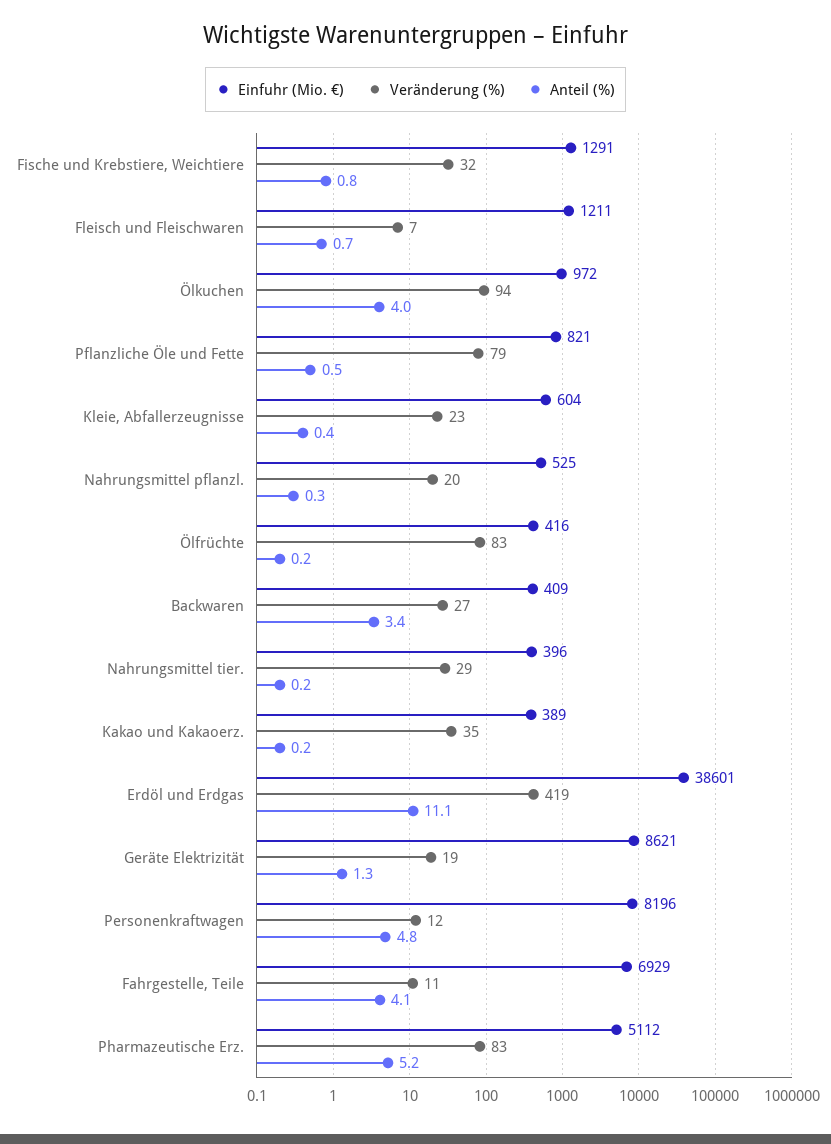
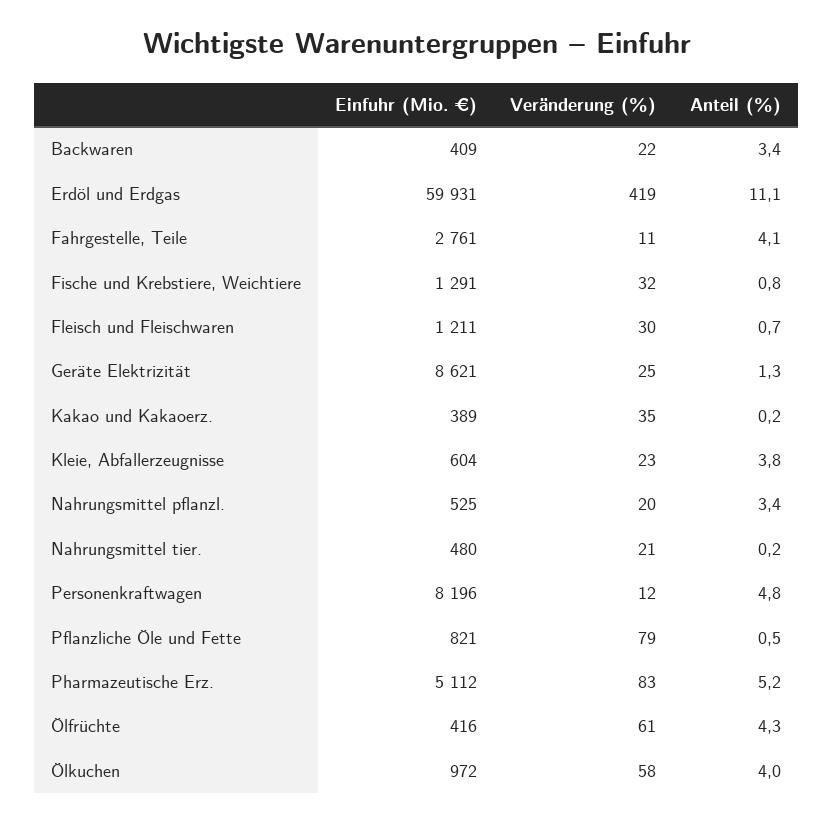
  {
    "Einfuhr (Mio. €)": {
      "Fische und Krebstiere, Weichtiere": 1291,
      "Fleisch und Fleischwaren": 1211,
      "Ölkuchen": 972,
      "Pflanzliche Öle und Fette": 821,
      "Kleie, Abfallerzeugnisse": 604,
      "Nahrungsmittel pflanzl.": 525,
      "Ölfrüchte": 416,
      "Backwaren": 409,
-     "Nahrungsmittel tier.": 396,
+     "Nahrungsmittel tier.": 480,
      "Kakao und Kakaoerz.": 389,
-     "Erdöl und Erdgas": 38601,
+     "Erdöl und Erdgas": 59931,
      "Geräte Elektrizität": 8621,
      "Personenkraftwagen": 8196,
-     "Fahrgestelle, Teile": 6929,
+     "Fahrgestelle, Teile": 2761,
      "Pharmazeutische Erz.": 5112
    },
    "Veränderung (%)": {
      "Fische und Krebstiere, Weichtiere": 32,
-     "Fleisch und Fleischwaren": 7,
+     "Fleisch und Fleischwaren": 30,
-     "Ölkuchen": 94,
+     "Ölkuchen": 58,
      "Pflanzliche Öle und Fette": 79,
      "Kleie, Abfallerzeugnisse": 23,
      "Nahrungsmittel pflanzl.": 20,
-     "Ölfrüchte": 83,
+     "Ölfrüchte": 61,
-     "Backwaren": 27,
+     "Backwaren": 22,
-     "Nahrungsmittel tier.": 29,
+     "Nahrungsmittel tier.": 21,
      "Kakao und Kakaoerz.": 35,
      "Erdöl und Erdgas": 419,
-     "Geräte Elektrizität": 19,
+     "Geräte Elektrizität": 25,
      "Personenkraftwagen": 12,
      "Fahrgestelle, Teile": 11,
      "Pharmazeutische Erz.": 83
    },
    "Anteil (%)": {
      "Fische und Krebstiere, Weichtiere": 0.8,
      "Fleisch und Fleischwaren": 0.7,
      "Ölkuchen": 4,
      "Pflanzliche Öle und Fette": 0.5,
-     "Kleie, Abfallerzeugnisse": 0.4,
+     "Kleie, Abfallerzeugnisse": 3.8,
-     "Nahrungsmittel pflanzl.": 0.3,
+     "Nahrungsmittel pflanzl.": 3.4,
-     "Ölfrüchte": 0.2,
+     "Ölfrüchte": 4.3,
      "Backwaren": 3.4,
      "Nahrungsmittel tier.": 0.2,
      "Kakao und Kakaoerz.": 0.2,
      "Erdöl und Erdgas": 11.1,
      "Geräte Elektrizität": 1.3,
      "Personenkraftwagen": 4.8,
      "Fahrgestelle, Teile": 4.1,
      "Pharmazeutische Erz.": 5.2
    }
  }

